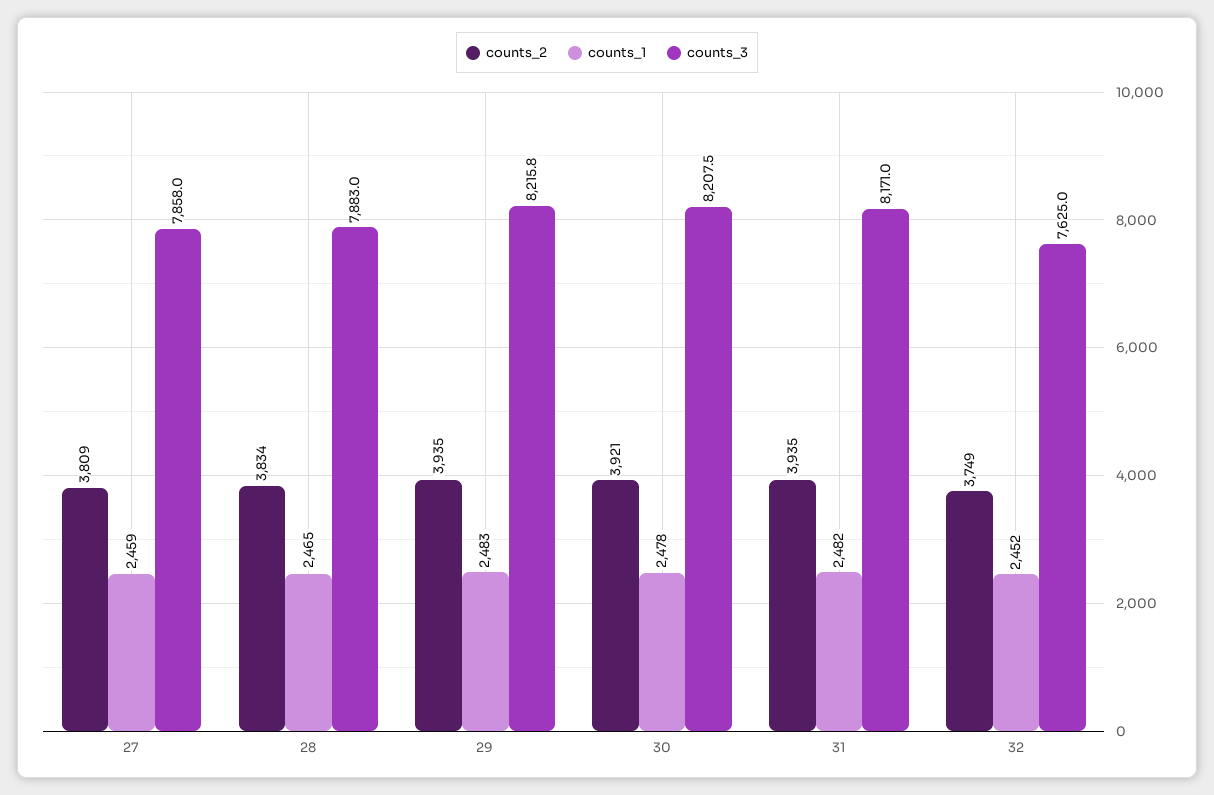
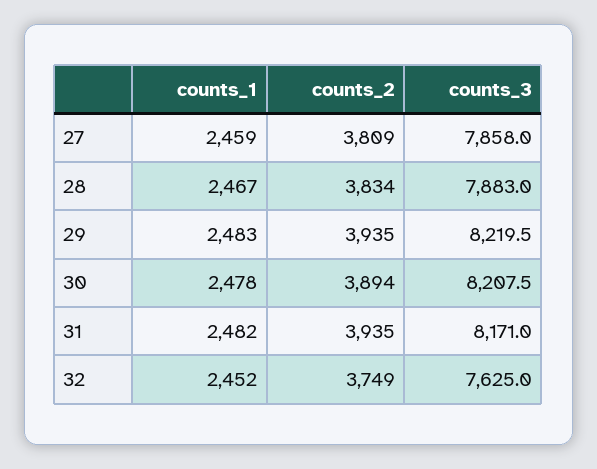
  {
    "counts_2": {
      "27": 3809,
      "28": 3834,
      "29": 3935,
-     "30": 3921,
+     "30": 3894,
      "31": 3935,
      "32": 3749
    },
    "counts_1": {
      "27": 2459,
-     "28": 2465,
+     "28": 2467,
      "29": 2483,
      "30": 2478,
      "31": 2482,
      "32": 2452
    },
    "counts_3": {
      "27": 7858,
      "28": 7883,
-     "29": 8215.8,
+     "29": 8219.5,
      "30": 8207.5,
      "31": 8171,
      "32": 7625
    }
  }

